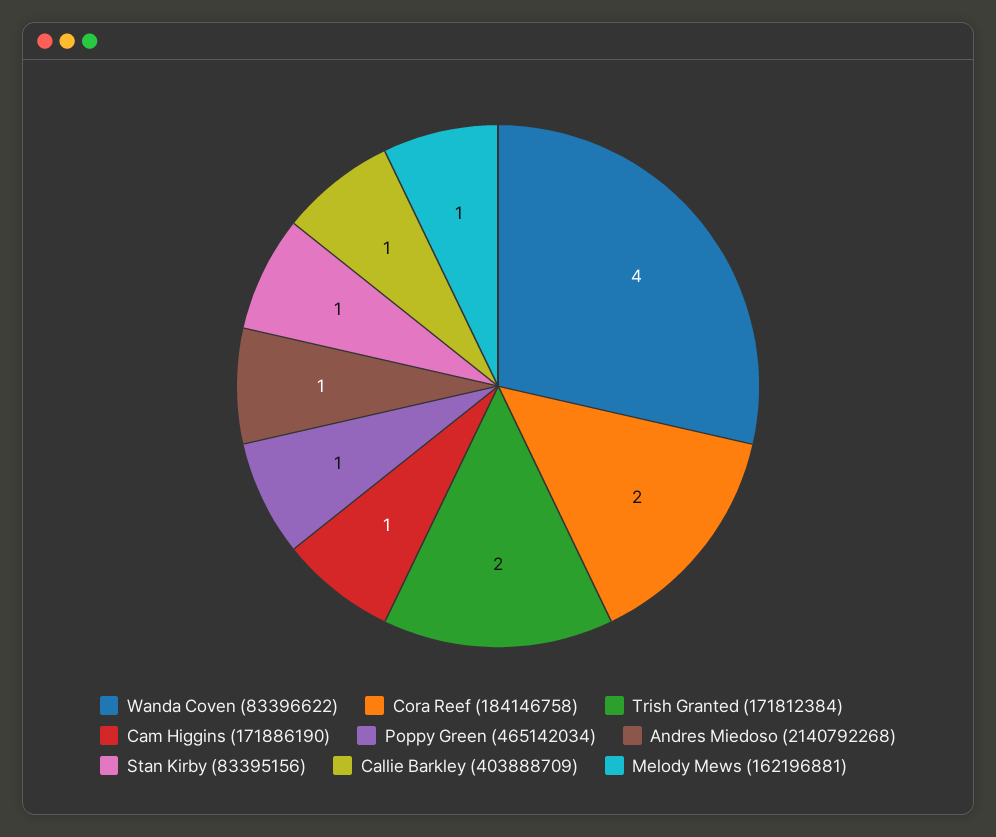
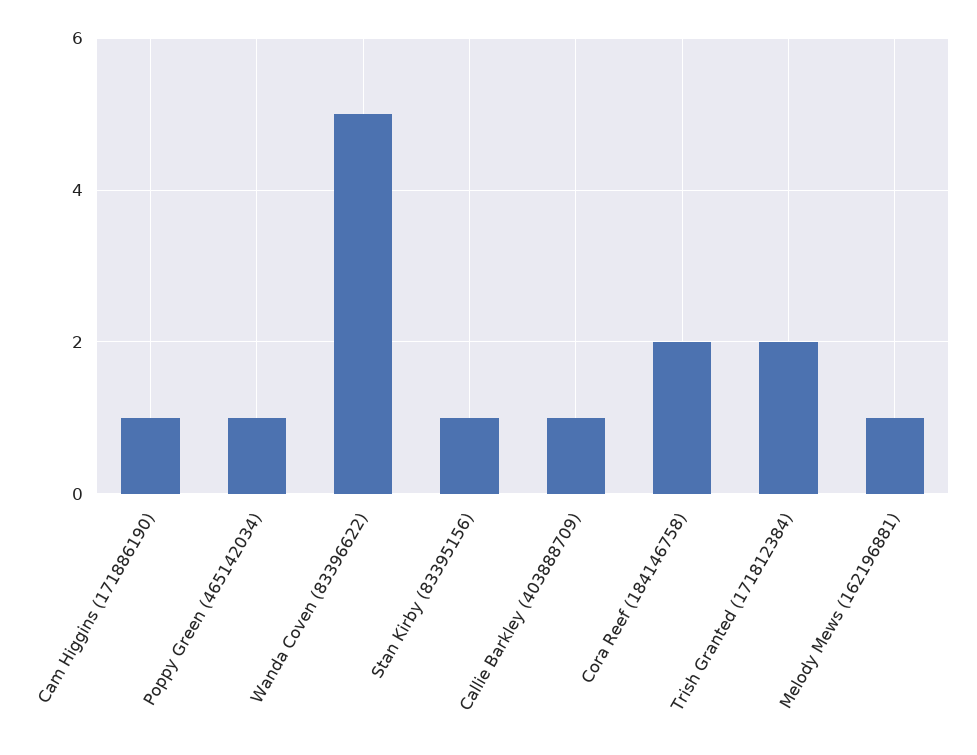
  {
-   "Wanda Coven (83396622)": 4,
+   "Wanda Coven (83396622)": 5,
    "Cora Reef (184146758)": 2,
    "Trish Granted (171812384)": 2,
    "Cam Higgins (171886190)": 1,
    "Poppy Green (465142034)": 1,
-   "Andres Miedoso (2140792268)": 1,
    "Stan Kirby (83395156)": 1,
    "Callie Barkley (403888709)": 1,
    "Melody Mews (162196881)": 1
  }

